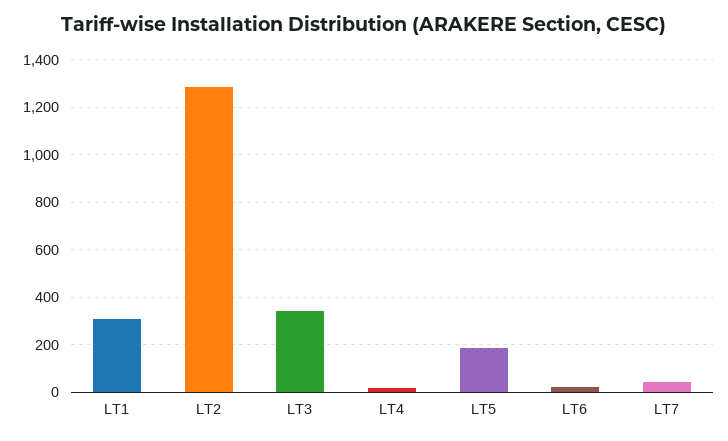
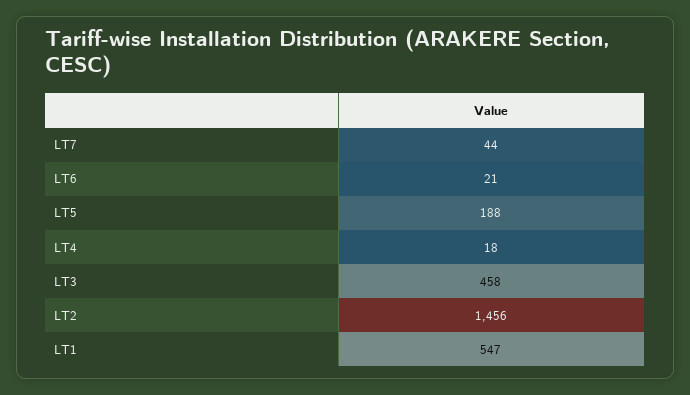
  {
-   "LT1": 300,
+   "LT1": 547,
-   "LT2": 1300,
+   "LT2": 1456,
-   "LT3": 350,
+   "LT3": 458,
    "LT4": 18,
    "LT5": 188,
    "LT6": 21,
    "LT7": 44
  }

